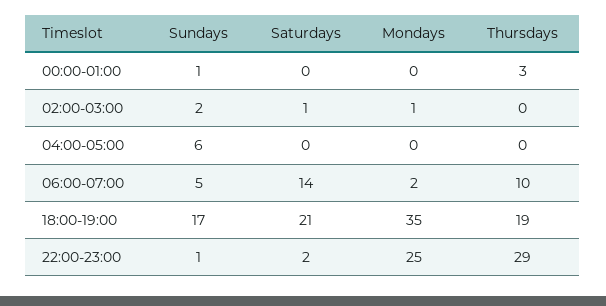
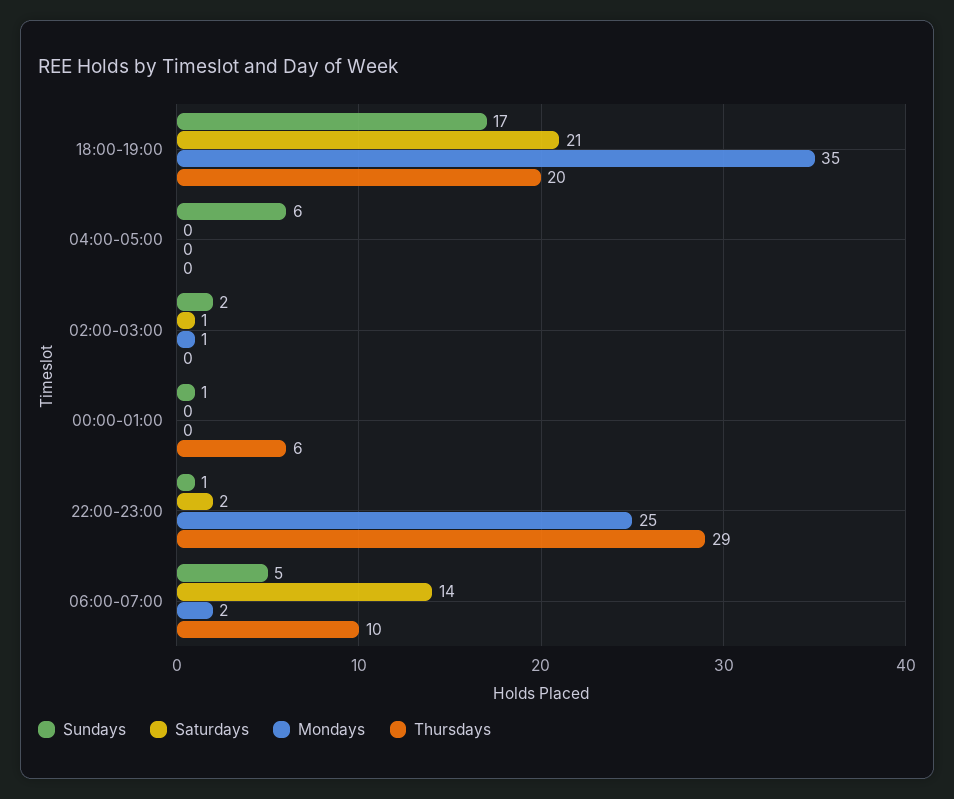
  {
    "Sundays": {
      "00:00-01:00": 1,
      "02:00-03:00": 2,
      "04:00-05:00": 6,
      "06:00-07:00": 5,
      "18:00-19:00": 17,
      "22:00-23:00": 1
    },
    "Saturdays": {
      "00:00-01:00": 0,
      "02:00-03:00": 1,
      "04:00-05:00": 0,
      "06:00-07:00": 14,
      "18:00-19:00": 21,
      "22:00-23:00": 2
    },
    "Mondays": {
      "00:00-01:00": 0,
      "02:00-03:00": 1,
      "04:00-05:00": 0,
      "06:00-07:00": 2,
      "18:00-19:00": 35,
      "22:00-23:00": 25
    },
    "Thursdays": {
-     "00:00-01:00": 3,
+     "00:00-01:00": 6,
      "02:00-03:00": 0,
      "04:00-05:00": 0,
      "06:00-07:00": 10,
-     "18:00-19:00": 19,
+     "18:00-19:00": 20,
      "22:00-23:00": 29
    }
  }

